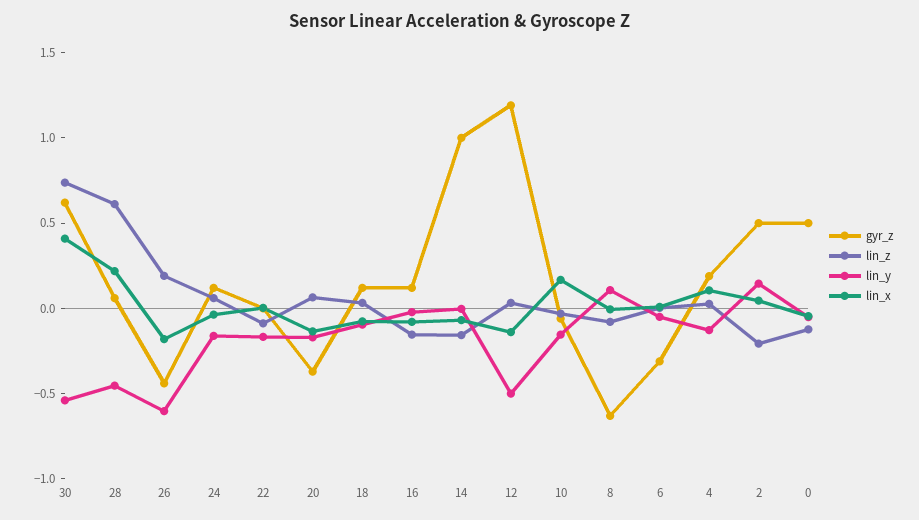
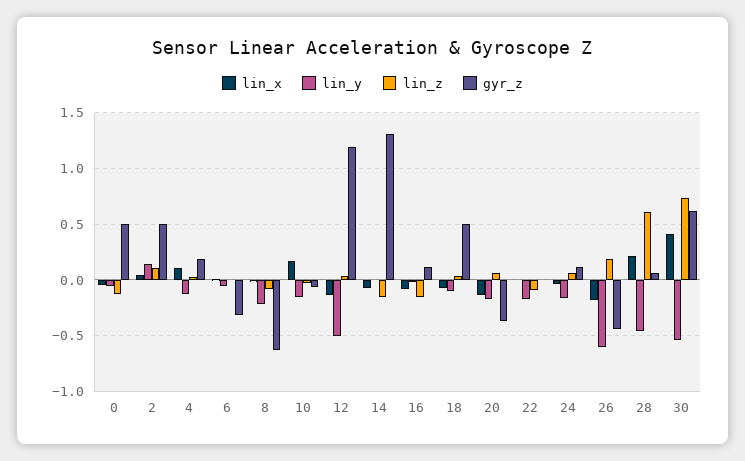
  {
    "gyr_z": {
      "30": 0.6,
      "28": 0.1,
      "26": -0.4,
      "24": 0.1,
      "22": 0,
      "20": -0.4,
-     "18": 0.1,
+     "18": 0.5,
      "16": 0.1,
-     "14": 1,
+     "14": 1.3,
      "12": 1.2,
      "10": -0.1,
      "8": -0.6,
      "6": -0.3,
      "4": 0.2,
      "2": 0.5,
      "0": 0.5
    },
    "lin_z": {
      "30": 0.7,
      "28": 0.6,
      "26": 0.2,
      "24": 0.1,
      "22": -0.1,
      "20": 0.1,
      "18": 0,
      "16": -0.2,
      "14": -0.2,
      "12": 0,
      "10": 0,
      "8": -0.1,
      "6": 0,
      "4": 0,
-     "2": -0.2,
+     "2": 0.1,
      "0": -0.1
    },
    "lin_y": {
      "30": -0.5,
      "28": -0.5,
      "26": -0.6,
      "24": -0.2,
      "22": -0.2,
      "20": -0.2,
      "18": -0.1,
      "16": 0,
      "14": 0,
      "12": -0.5,
      "10": -0.2,
-     "8": 0.1,
+     "8": -0.2,
      "6": -0.1,
      "4": -0.1,
      "2": 0.1,
      "0": -0.1
    },
    "lin_x": {
      "30": 0.4,
      "28": 0.2,
      "26": -0.2,
      "24": 0,
      "22": 0,
      "20": -0.1,
      "18": -0.1,
      "16": -0.1,
      "14": -0.1,
      "12": -0.1,
      "10": 0.2,
      "8": 0,
      "6": 0,
      "4": 0.1,
      "2": 0,
      "0": 0
    }
  }

